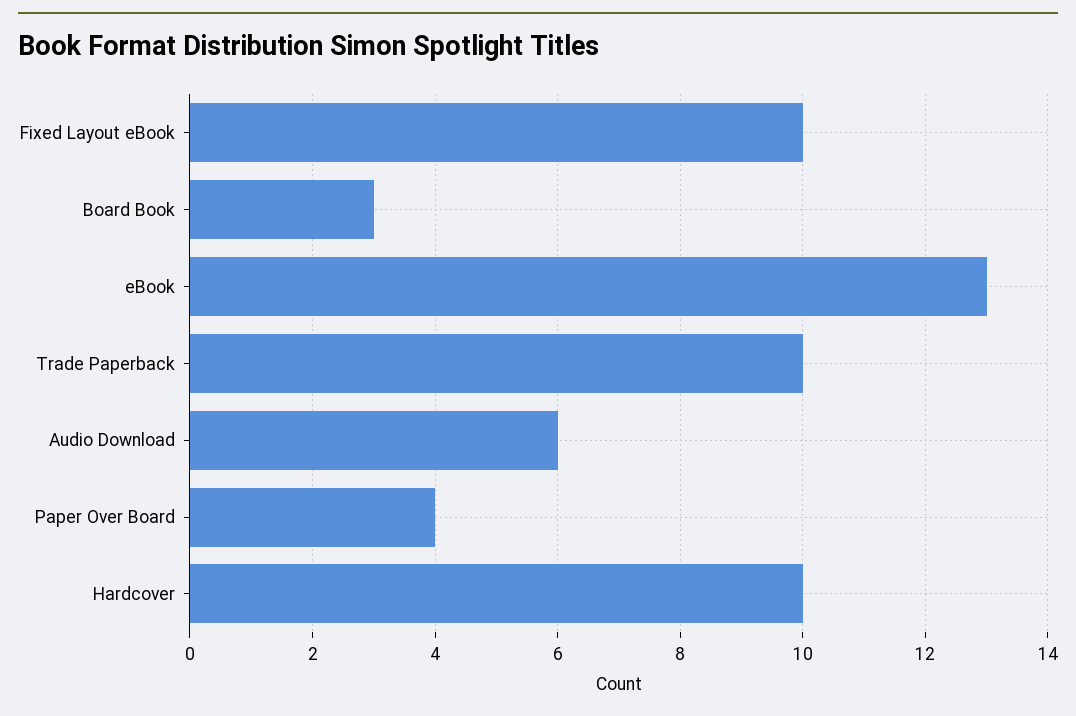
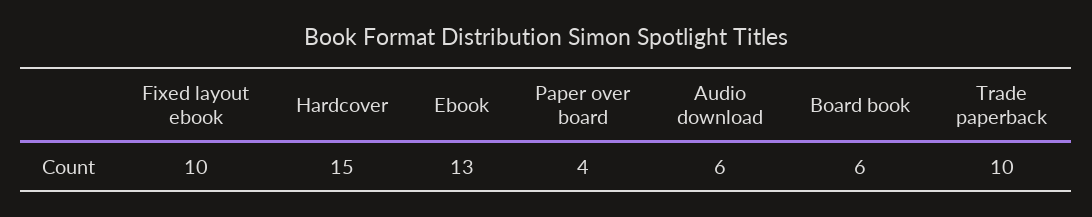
  {
    "Fixed Layout eBook": 10,
-   "Board Book": 3,
+   "Board Book": 6,
    "eBook": 13,
    "Trade Paperback": 10,
    "Audio Download": 6,
    "Paper Over Board": 4,
-   "Hardcover": 10
+   "Hardcover": 15
  }

